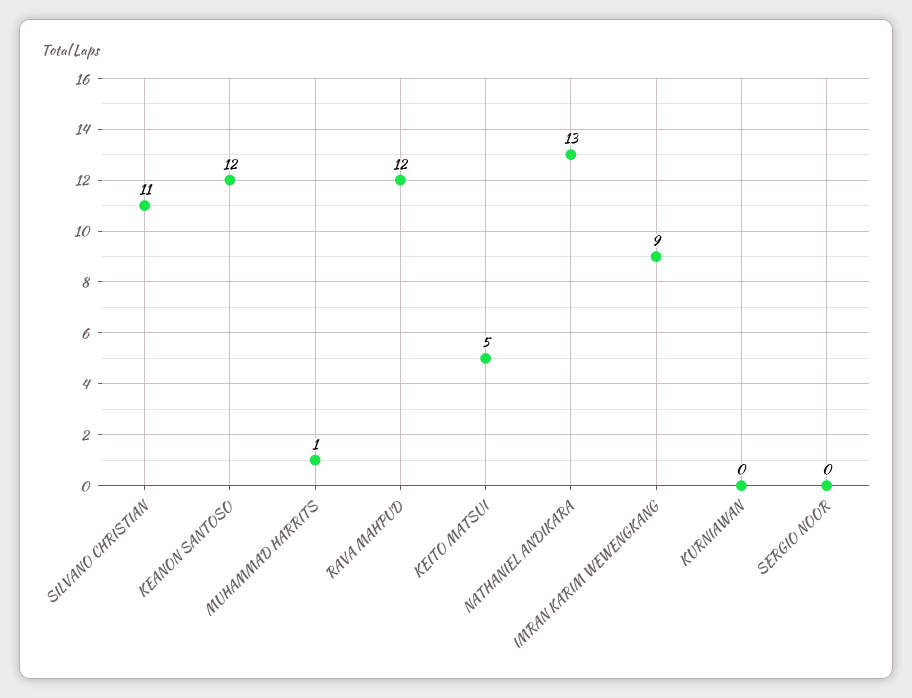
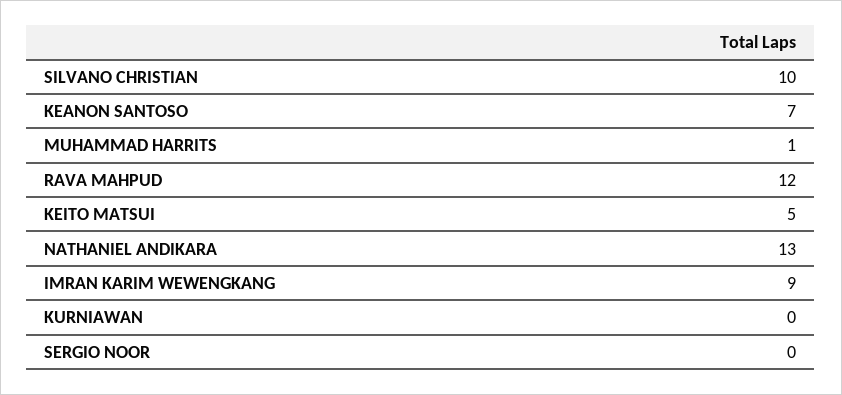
  {
-   "SILVANO CHRISTIAN": 11,
+   "SILVANO CHRISTIAN": 10,
-   "KEANON SANTOSO": 12,
+   "KEANON SANTOSO": 7,
    "MUHAMMAD HARRITS": 1,
    "RAVA MAHPUD": 12,
    "KEITO MATSUI": 5,
    "NATHANIEL ANDIKARA": 13,
    "IMRAN KARIM WEWENGKANG": 9,
    "KURNIAWAN": 0,
    "SERGIO NOOR": 0
  }

